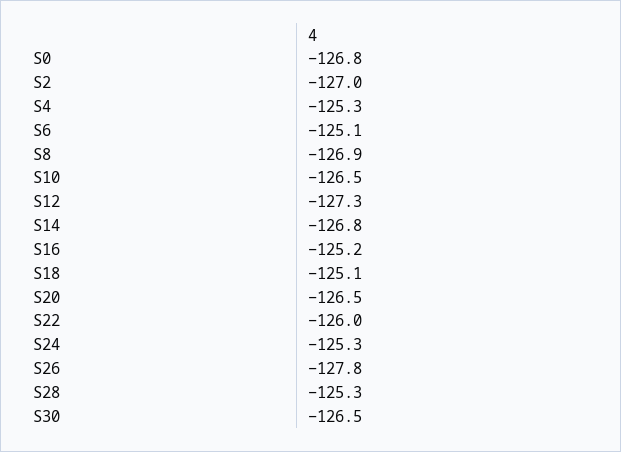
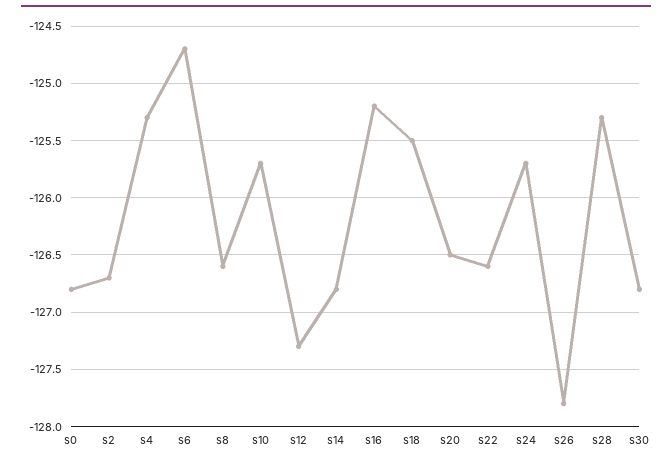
  {
    "S0": -126.8,
-   "S2": -127,
+   "S2": -126.7,
    "S4": -125.3,
-   "S6": -125.1,
+   "S6": -124.7,
-   "S8": -126.9,
+   "S8": -126.6,
-   "S10": -126.5,
+   "S10": -125.7,
    "S12": -127.3,
    "S14": -126.8,
    "S16": -125.2,
-   "S18": -125.1,
+   "S18": -125.5,
    "S20": -126.5,
-   "S22": -126,
+   "S22": -126.6,
-   "S24": -125.3,
+   "S24": -125.7,
    "S26": -127.8,
    "S28": -125.3,
-   "S30": -126.5
+   "S30": -126.8
  }

